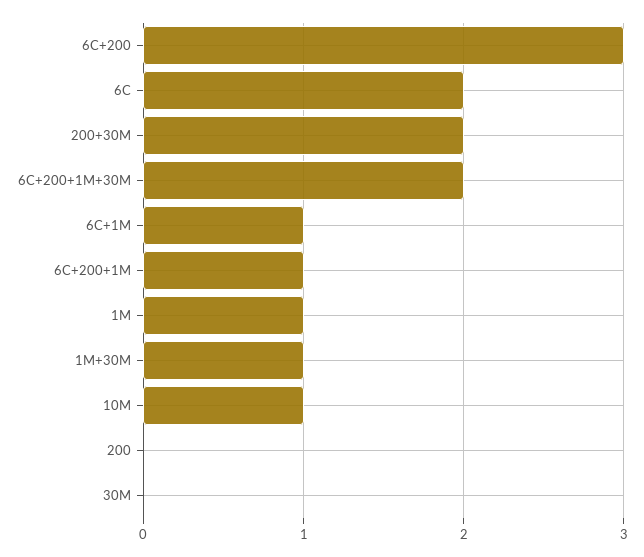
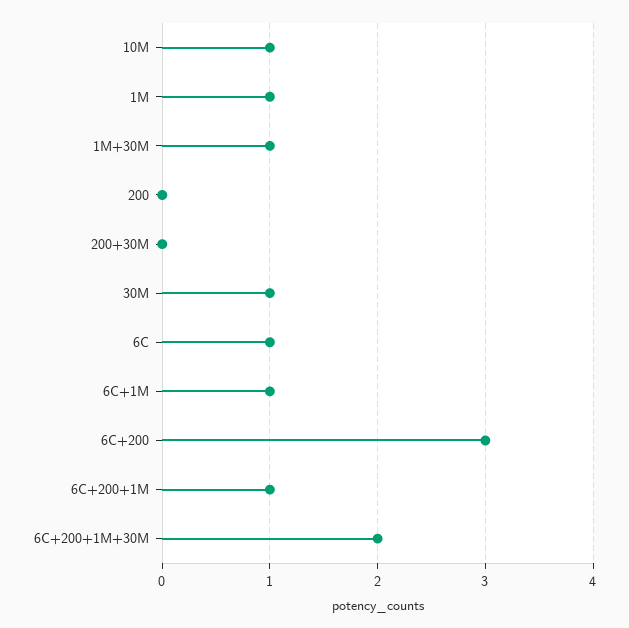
  {
    "6C+200": 3,
-   "6C": 2,
+   "6C": 1,
-   "200+30M": 2,
+   "200+30M": 0,
    "6C+200+1M+30M": 2,
    "6C+1M": 1,
    "6C+200+1M": 1,
    "1M": 1,
    "1M+30M": 1,
    "10M": 1,
    "200": 0,
-   "30M": 0
+   "30M": 1
  }

